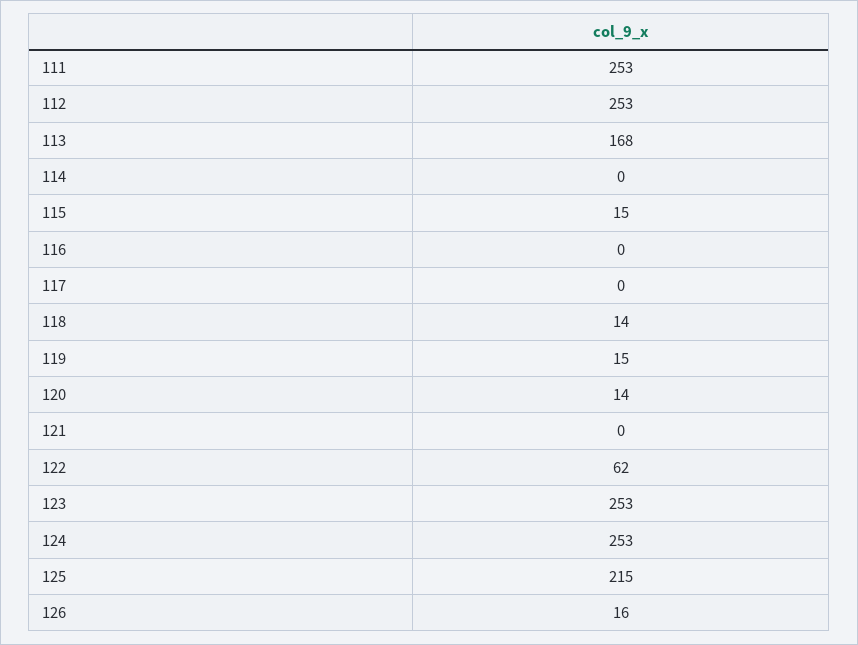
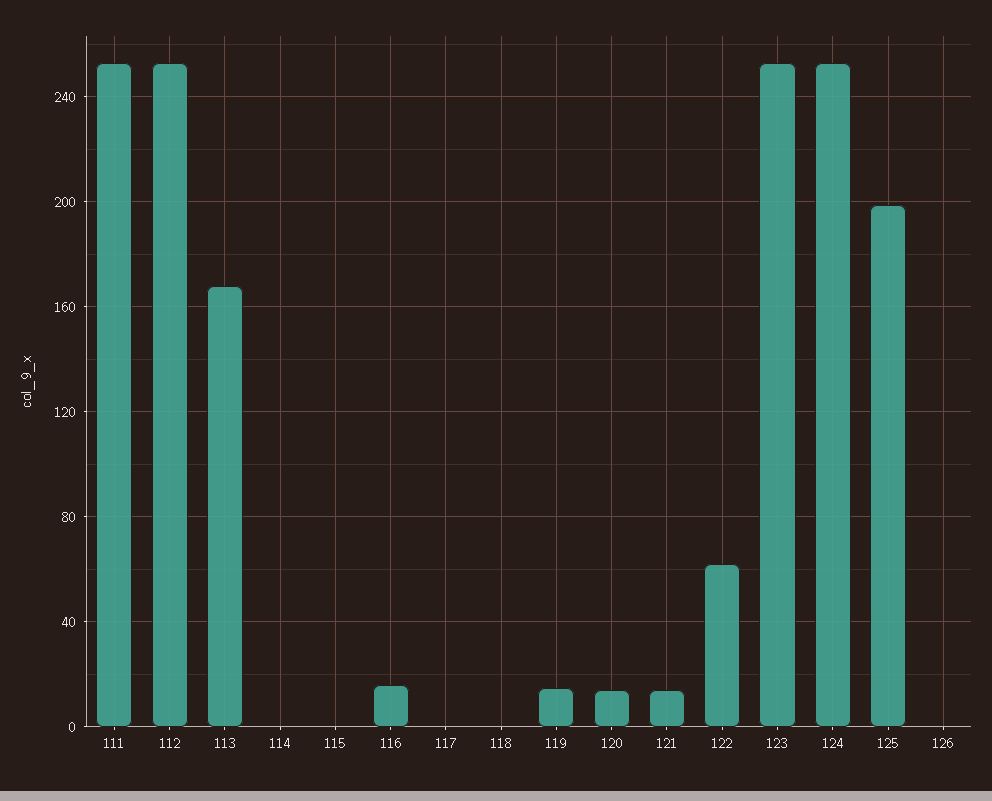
  {
    "111": 253,
    "112": 253,
    "113": 168,
    "114": 0,
-   "115": 15,
+   "115": 0,
-   "116": 0,
+   "116": 15,
    "117": 0,
-   "118": 14,
+   "118": 0,
    "119": 15,
    "120": 14,
-   "121": 0,
+   "121": 15,
    "122": 62,
    "123": 253,
    "124": 253,
-   "125": 215,
+   "125": 200,
-   "126": 16
+   "126": 0
  }

